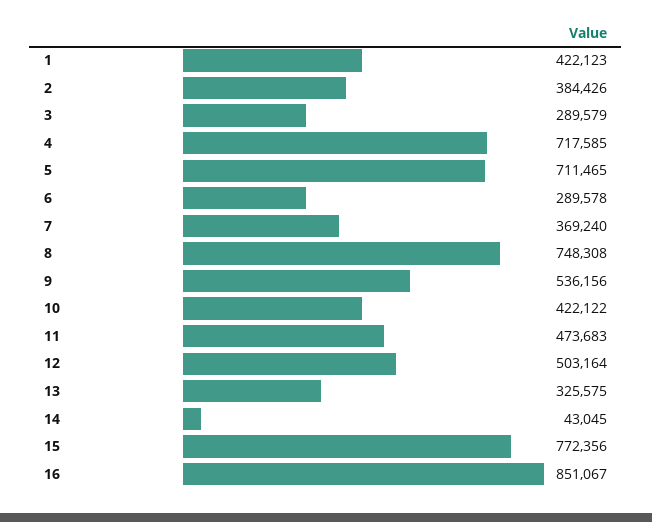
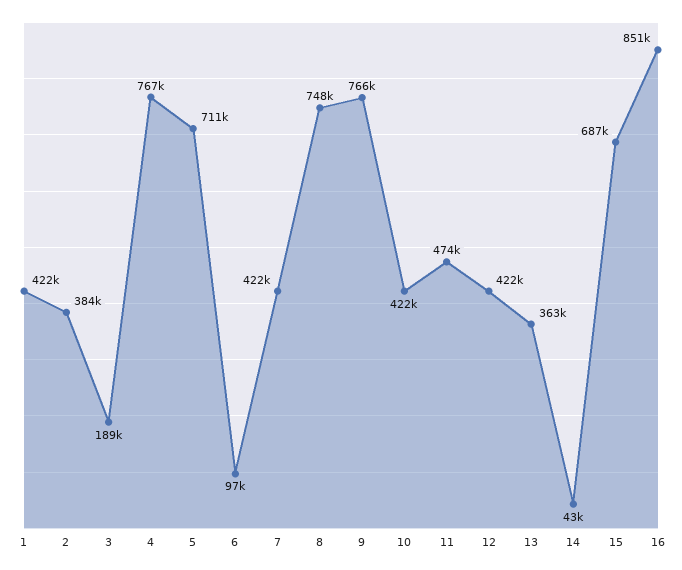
  {
    "1": 422123,
    "2": 384426,
-   "3": 289579,
+   "3": 189000,
-   "4": 717585,
+   "4": 767000,
    "5": 711465,
-   "6": 289578,
+   "6": 97000,
-   "7": 369240,
+   "7": 422000,
    "8": 748308,
-   "9": 536156,
+   "9": 766000,
    "10": 422122,
    "11": 473683,
-   "12": 503164,
+   "12": 422000,
-   "13": 325575,
+   "13": 363000,
    "14": 43045,
-   "15": 772356,
+   "15": 687000,
    "16": 851067
  }

